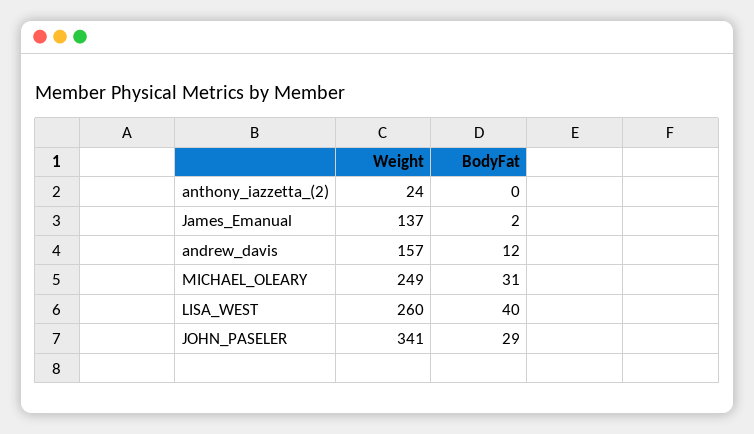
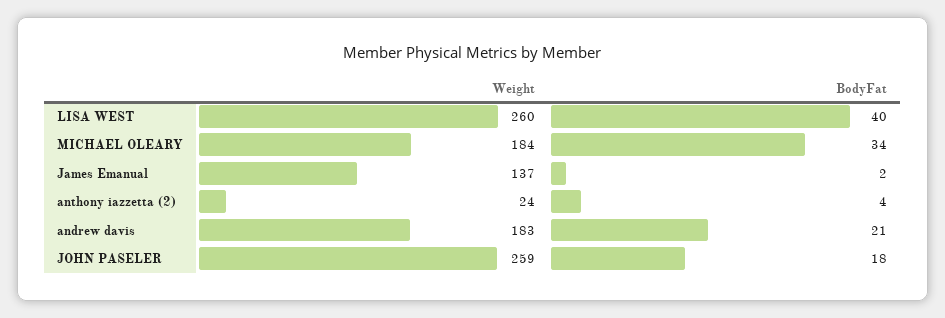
  {
    "Weight": {
      "anthony_iazzetta_(2)": 24,
      "James_Emanual": 137,
-     "andrew_davis": 157,
+     "andrew_davis": 183,
-     "MICHAEL_OLEARY": 249,
+     "MICHAEL_OLEARY": 184,
      "LISA_WEST": 260,
-     "JOHN_PASELER": 341
+     "JOHN_PASELER": 259
    },
    "BodyFat": {
-     "anthony_iazzetta_(2)": 0,
+     "anthony_iazzetta_(2)": 4,
      "James_Emanual": 2,
-     "andrew_davis": 12,
+     "andrew_davis": 21,
-     "MICHAEL_OLEARY": 31,
+     "MICHAEL_OLEARY": 34,
      "LISA_WEST": 40,
-     "JOHN_PASELER": 29
+     "JOHN_PASELER": 18
    }
  }

